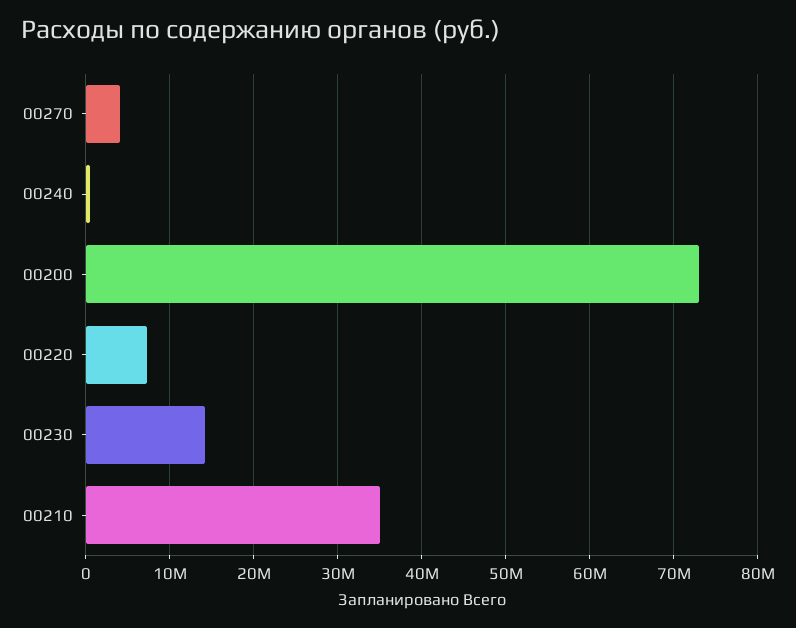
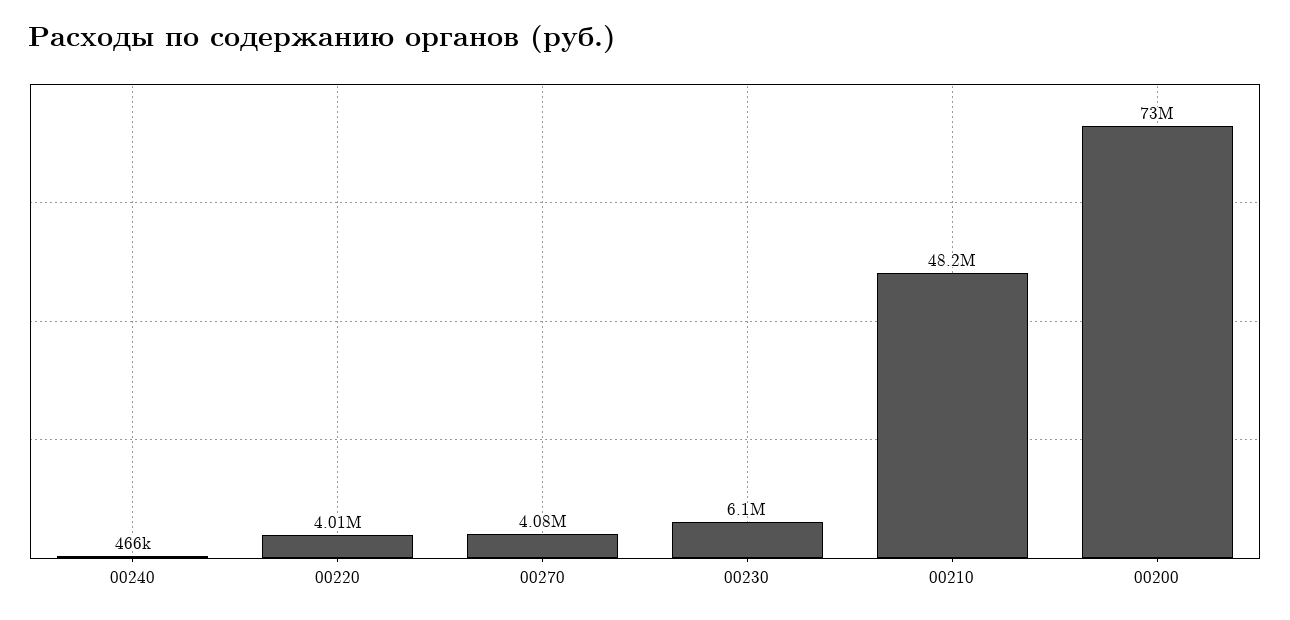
  {
    "00270": 4080000,
    "00240": 466000,
    "00200": 73000000,
-   "00220": 7000000,
+   "00220": 4010000,
-   "00230": 14000000,
+   "00230": 6100000,
-   "00210": 35000000
+   "00210": 48200000
  }

